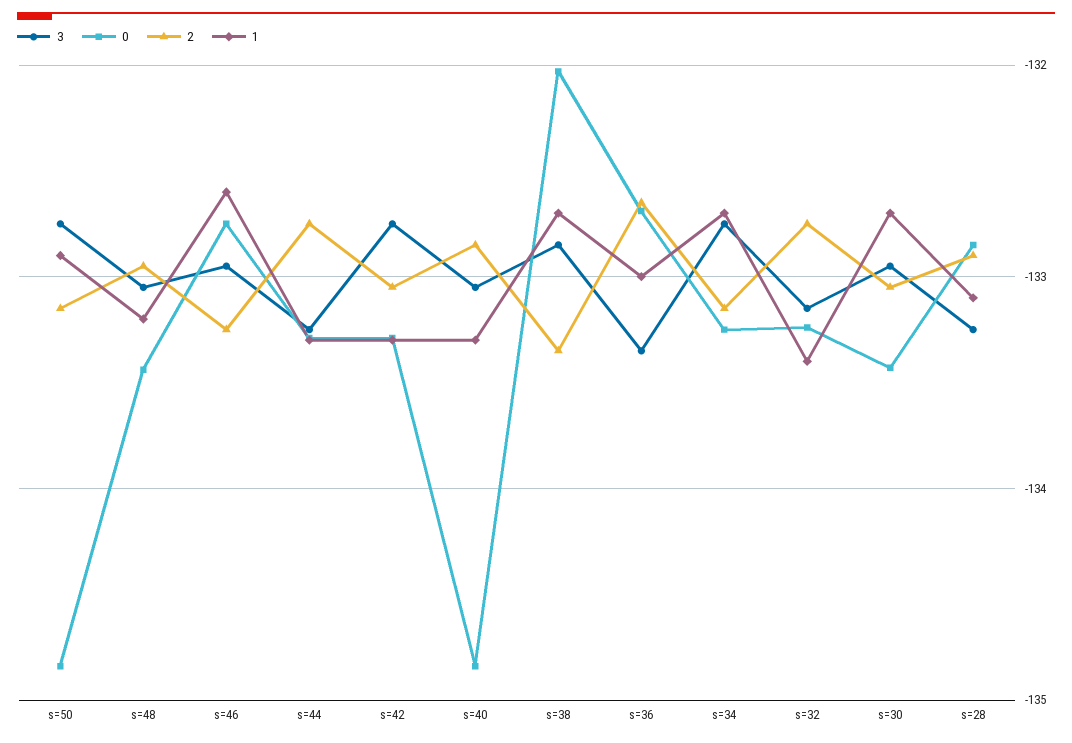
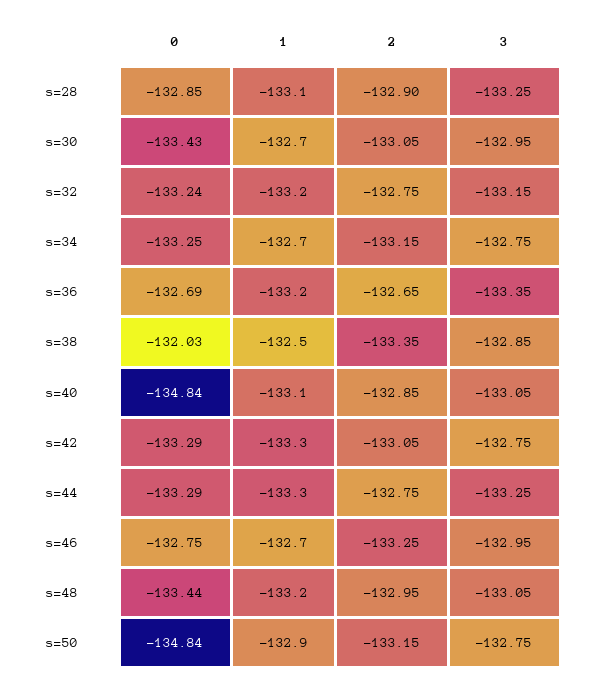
  {
    "3": {
      "s=50": -132.75,
      "s=48": -133.05,
      "s=46": -132.95,
      "s=44": -133.25,
      "s=42": -132.75,
      "s=40": -133.05,
      "s=38": -132.85,
      "s=36": -133.35,
      "s=34": -132.75,
      "s=32": -133.15,
      "s=30": -132.95,
      "s=28": -133.25
    },
    "0": {
      "s=50": -134.84,
      "s=48": -133.44,
      "s=46": -132.75,
      "s=44": -133.29,
      "s=42": -133.29,
      "s=40": -134.84,
      "s=38": -132.03,
      "s=36": -132.69,
      "s=34": -133.25,
      "s=32": -133.24,
      "s=30": -133.43,
      "s=28": -132.85
    },
    "2": {
      "s=50": -133.15,
      "s=48": -132.95,
      "s=46": -133.25,
      "s=44": -132.75,
      "s=42": -133.05,
      "s=40": -132.85,
      "s=38": -133.35,
      "s=36": -132.65,
      "s=34": -133.15,
      "s=32": -132.75,
      "s=30": -133.05,
      "s=28": -132.9
    },
    "1": {
      "s=50": -132.9,
      "s=48": -133.2,
-     "s=46": -132.6,
+     "s=46": -132.7,
      "s=44": -133.3,
      "s=42": -133.3,
-     "s=40": -133.3,
+     "s=40": -133.1,
-     "s=38": -132.7,
+     "s=38": -132.5,
-     "s=36": -133,
+     "s=36": -133.2,
      "s=34": -132.7,
-     "s=32": -133.4,
+     "s=32": -133.2,
      "s=30": -132.7,
      "s=28": -133.1
    }
  }

